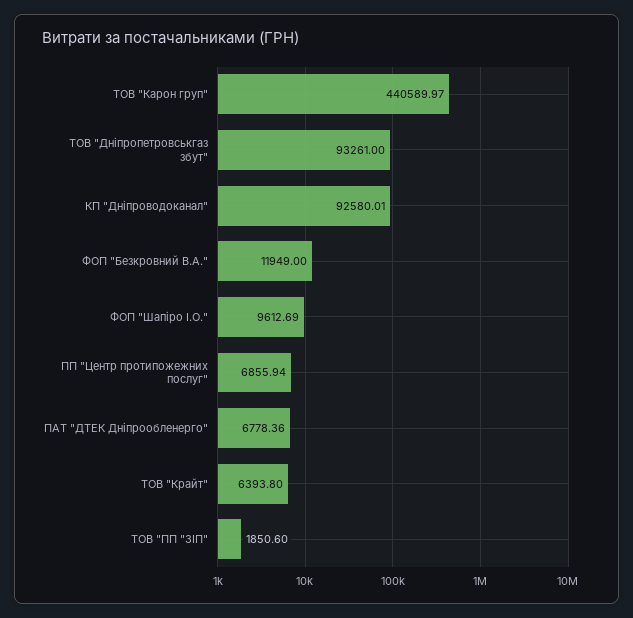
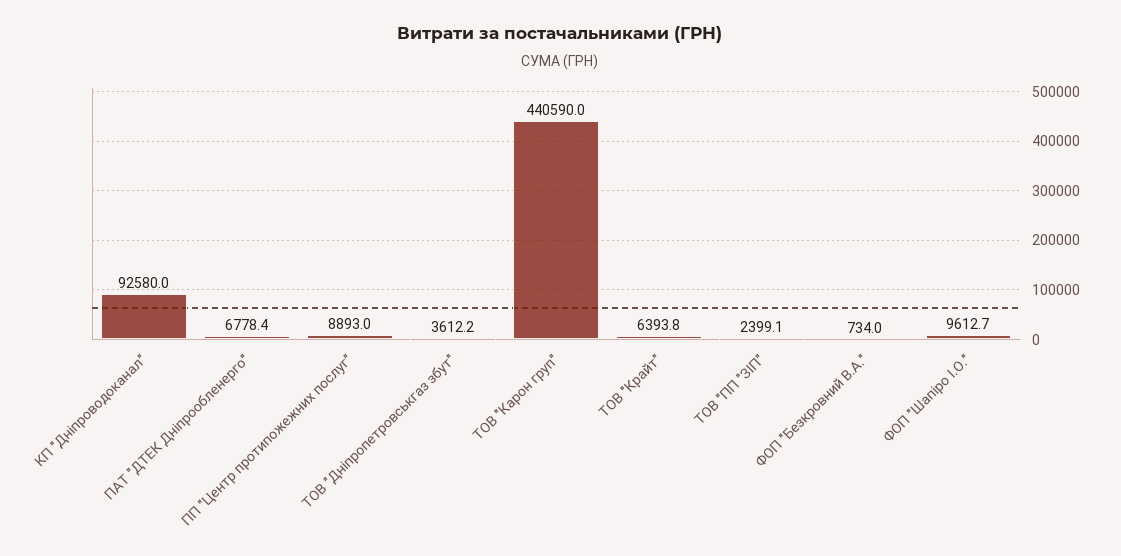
  {
    "ТОВ \"Карон груп\"": 440589.97,
-   "ТОВ \"Дніпропетровськгаз збут\"": 93261,
+   "ТОВ \"Дніпропетровськгаз збут\"": 3612.2,
    "КП \"Дніпроводоканал\"": 92580.01,
-   "ФОП \"Безкровний В.А.\"": 11949,
+   "ФОП \"Безкровний В.А.\"": 734,
    "ФОП \"Шапіро І.О.\"": 9612.69,
-   "ПП \"Центр протипожежних послуг\"": 6855.94,
+   "ПП \"Центр протипожежних послуг\"": 8893,
    "ПАТ \"ДТЕК Дніпрообленерго\"": 6778.36,
    "ТОВ \"Крайт\"": 6393.8,
-   "ТОВ \"ПП \"ЗІП\"": 1850.6
+   "ТОВ \"ПП \"ЗІП\"": 2399.1
  }

